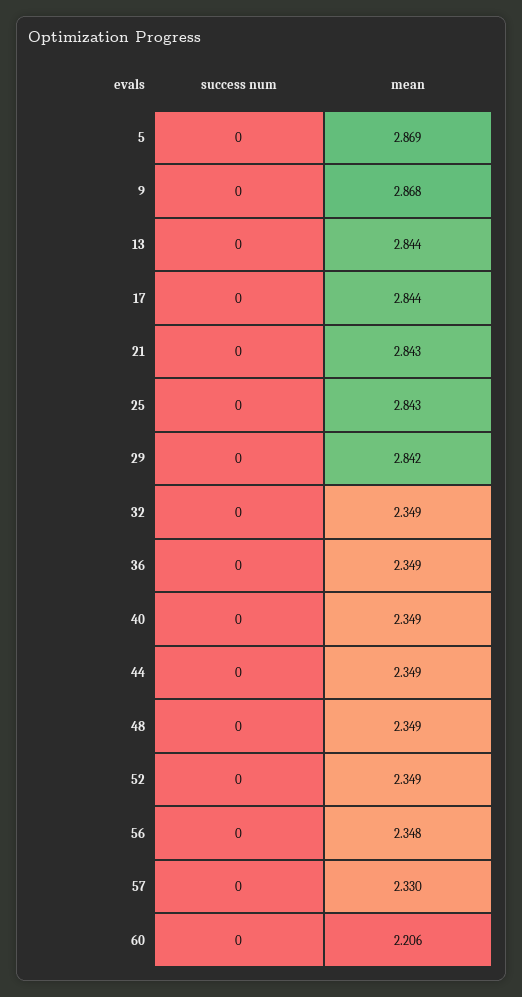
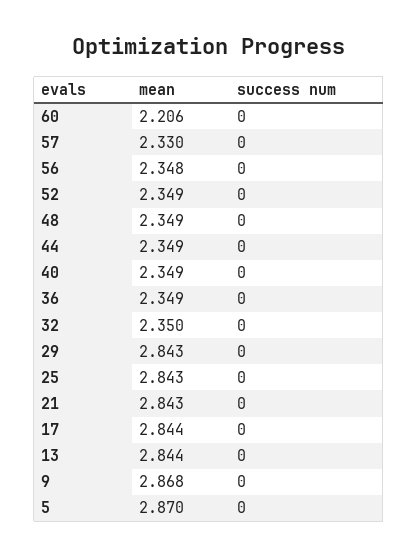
  {
    "success num": {
      "5": 0,
      "9": 0,
      "13": 0,
      "17": 0,
      "21": 0,
      "25": 0,
      "29": 0,
      "32": 0,
      "36": 0,
      "40": 0,
      "44": 0,
      "48": 0,
      "52": 0,
      "56": 0,
      "57": 0,
      "60": 0
    },
    "mean": {
-     "5": 2.869,
+     "5": 2.87,
      "9": 2.868,
      "13": 2.844,
      "17": 2.844,
      "21": 2.843,
      "25": 2.843,
-     "29": 2.842,
+     "29": 2.843,
-     "32": 2.349,
+     "32": 2.35,
      "36": 2.349,
      "40": 2.349,
      "44": 2.349,
      "48": 2.349,
      "52": 2.349,
      "56": 2.348,
      "57": 2.33,
      "60": 2.206
    }
  }

